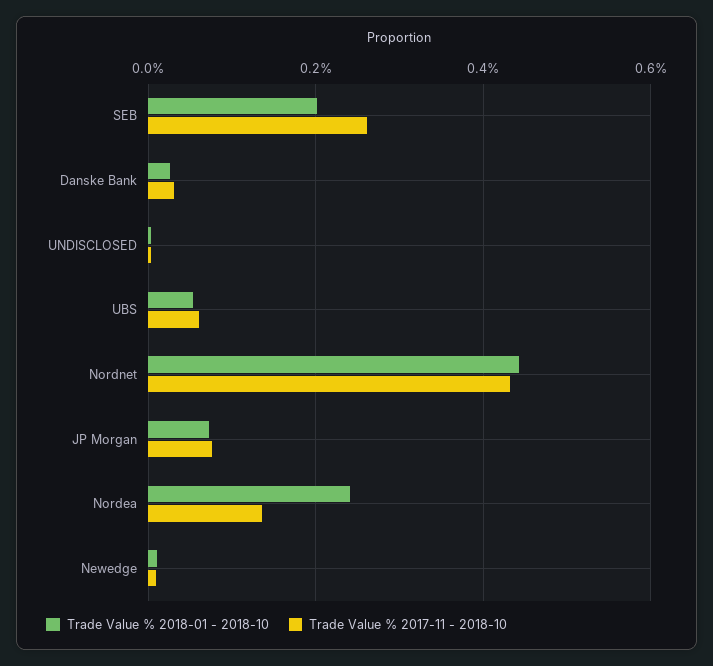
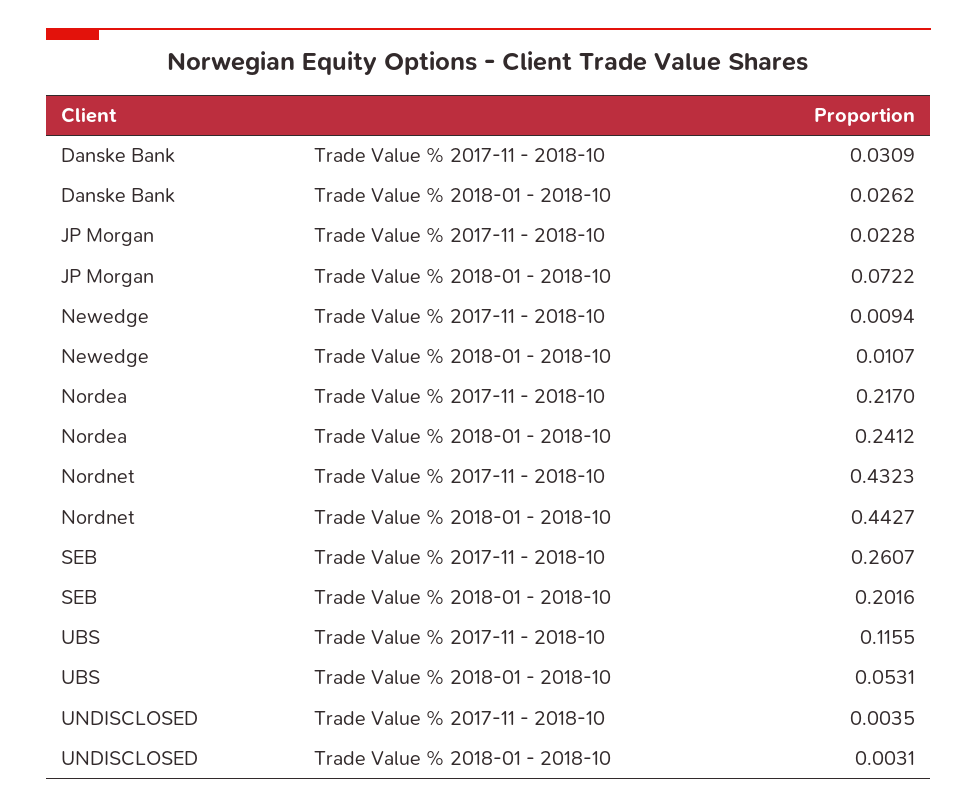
  {
    "Trade Value % 2018-01 - 2018-10": {
      "SEB": 0.2016,
      "Danske Bank": 0.0262,
      "UNDISCLOSED": 0.0031,
      "UBS": 0.0531,
      "Nordnet": 0.4427,
      "JP Morgan": 0.0722,
      "Nordea": 0.2412,
      "Newedge": 0.0107
    },
    "Trade Value % 2017-11 - 2018-10": {
      "SEB": 0.2607,
      "Danske Bank": 0.0309,
      "UNDISCLOSED": 0.0035,
-     "UBS": 0.06,
+     "UBS": 0.1155,
      "Nordnet": 0.4323,
-     "JP Morgan": 0.08,
+     "JP Morgan": 0.0228,
-     "Nordea": 0.14,
+     "Nordea": 0.217,
      "Newedge": 0.0094
    }
  }

